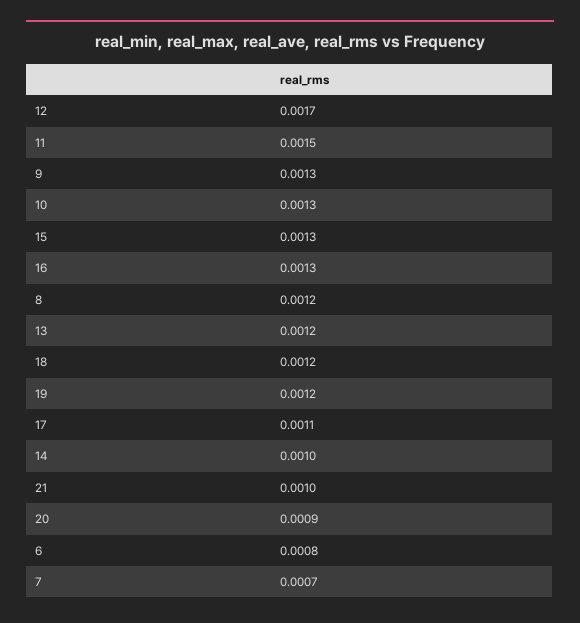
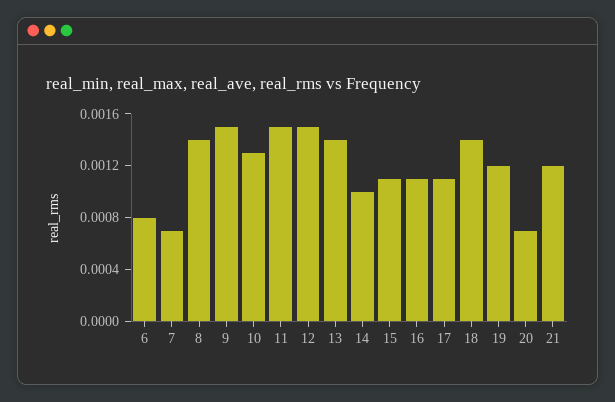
  {
-   "12": 0.0017,
+   "12": 0.0015,
    "11": 0.0015,
-   "9": 0.0013,
+   "9": 0.0015,
    "10": 0.0013,
-   "15": 0.0013,
+   "15": 0.0011,
-   "16": 0.0013,
+   "16": 0.0011,
-   "8": 0.0012,
+   "8": 0.0014,
-   "13": 0.0012,
+   "13": 0.0014,
-   "18": 0.0012,
+   "18": 0.0014,
    "19": 0.0012,
    "17": 0.0011,
    "14": 0.001,
-   "21": 0.001,
+   "21": 0.0012,
-   "20": 0.0009,
+   "20": 0.0007,
    "6": 0.0008,
    "7": 0.0007
  }

